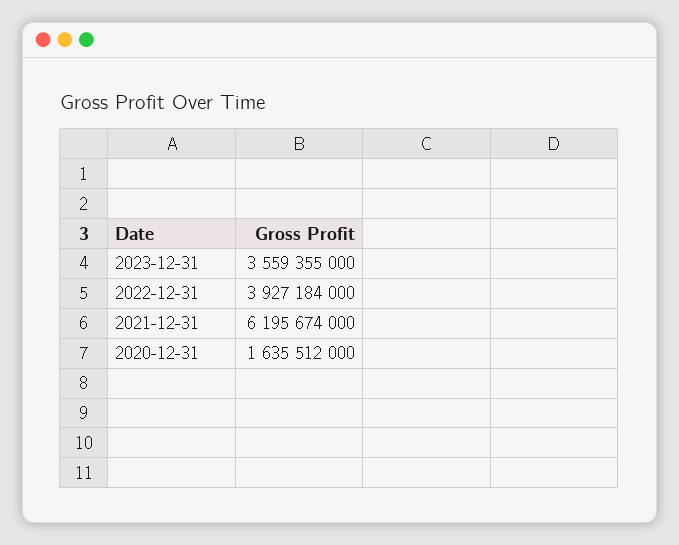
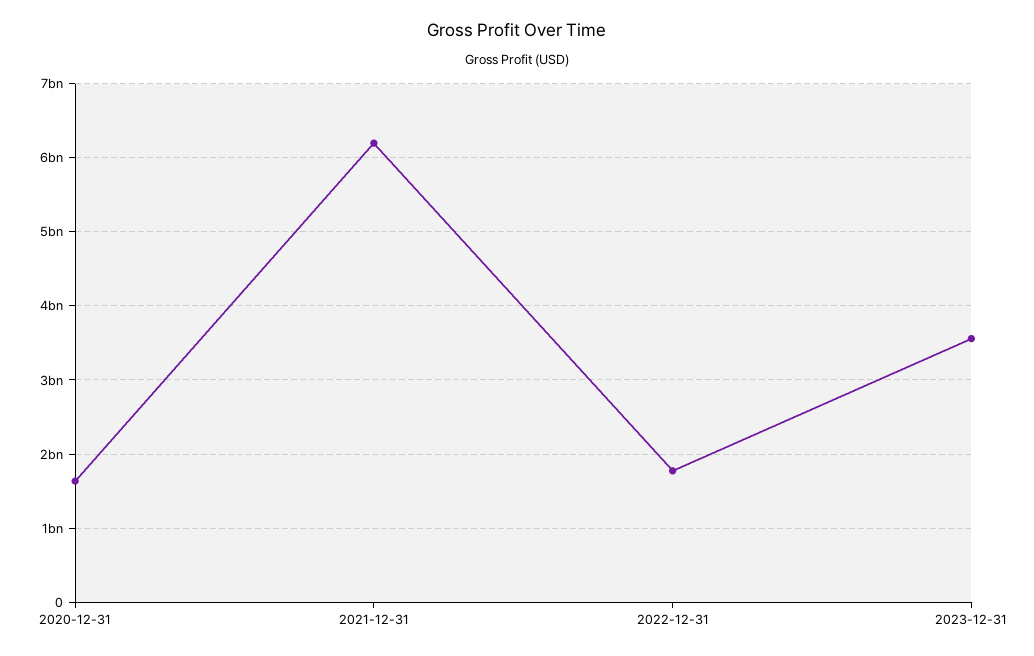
  {
    "2023-12-31": 3559355000,
-   "2022-12-31": 3927184000,
+   "2022-12-31": 1800000000,
    "2021-12-31": 6195674000,
    "2020-12-31": 1635512000
  }

